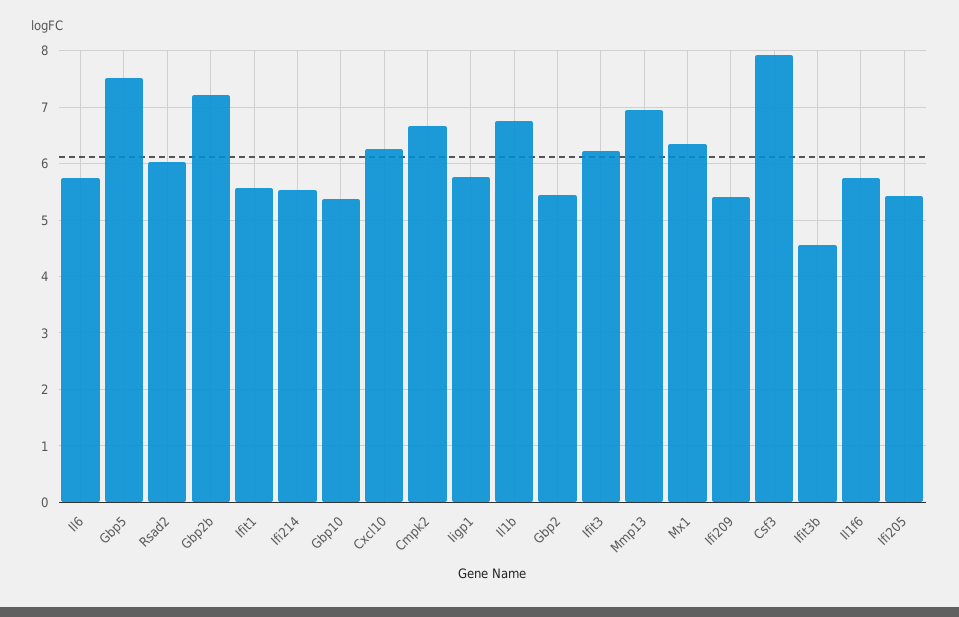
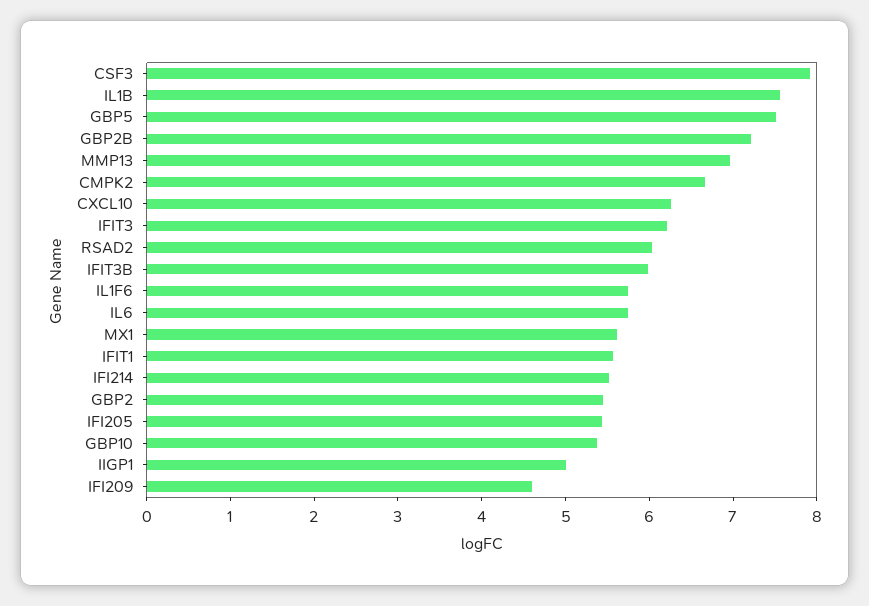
  {
    "Il6": 5.8,
    "Gbp5": 7.6,
    "Rsad2": 6,
    "Gbp2b": 7.2,
    "Ifit1": 5.6,
    "Ifi214": 5.6,
    "Gbp10": 5.4,
    "Cxcl10": 6.2,
    "Cmpk2": 6.6,
-   "Iigp1": 5.8,
+   "Iigp1": 5,
-   "Il1b": 6.8,
+   "Il1b": 7.6,
    "Gbp2": 5.4,
    "Ifit3": 6.2,
    "Mmp13": 7,
-   "Mx1": 6.4,
+   "Mx1": 5.6,
-   "Ifi209": 5.4,
+   "Ifi209": 4.6,
    "Csf3": 8,
-   "Ifit3b": 4.6,
+   "Ifit3b": 6,
    "Il1f6": 5.8,
    "Ifi205": 5.4
  }

